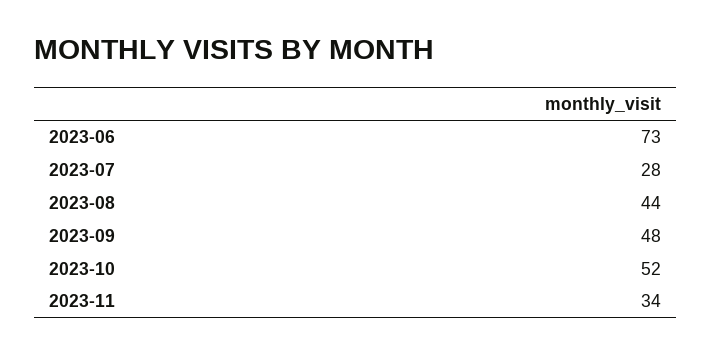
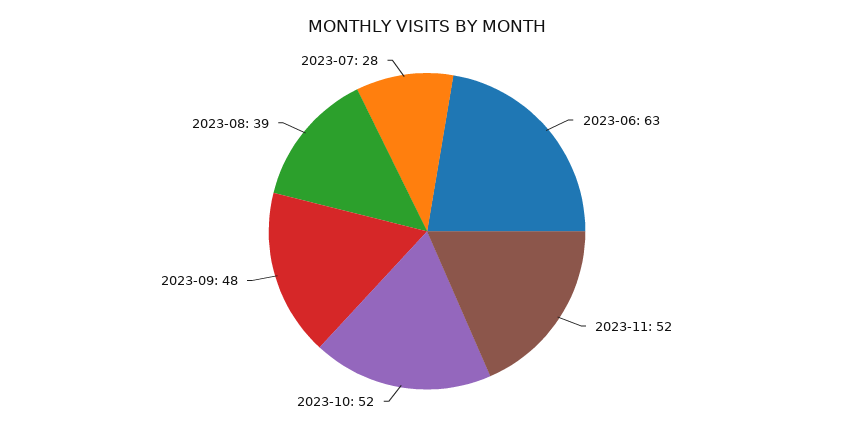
  {
-   "2023-06": 73,
+   "2023-06": 63,
    "2023-07": 28,
-   "2023-08": 44,
+   "2023-08": 39,
    "2023-09": 48,
    "2023-10": 52,
-   "2023-11": 34
+   "2023-11": 52
  }

